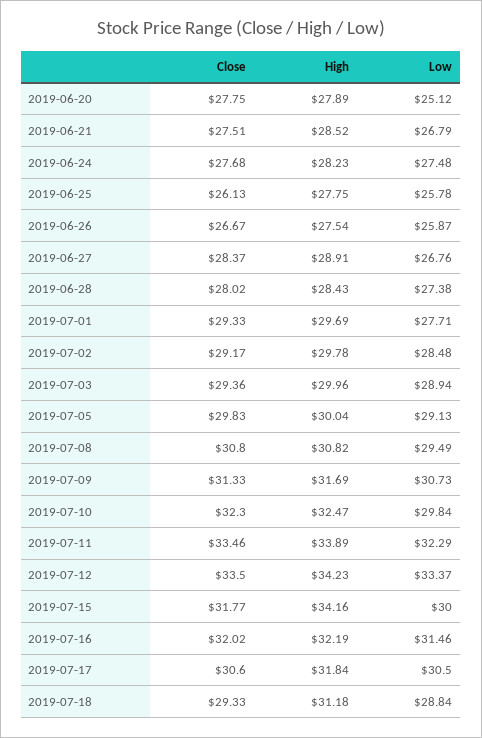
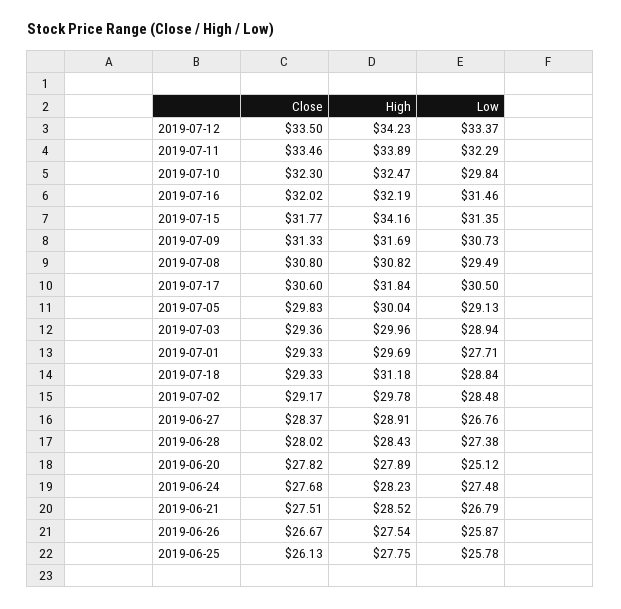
  {
    "Close": {
-     "2019-06-20": 27.75,
+     "2019-06-20": 27.82,
      "2019-06-21": 27.51,
      "2019-06-24": 27.68,
      "2019-06-25": 26.13,
      "2019-06-26": 26.67,
      "2019-06-27": 28.37,
      "2019-06-28": 28.02,
      "2019-07-01": 29.33,
      "2019-07-02": 29.17,
      "2019-07-03": 29.36,
      "2019-07-05": 29.83,
      "2019-07-08": 30.8,
      "2019-07-09": 31.33,
      "2019-07-10": 32.3,
      "2019-07-11": 33.46,
      "2019-07-12": 33.5,
      "2019-07-15": 31.77,
      "2019-07-16": 32.02,
      "2019-07-17": 30.6,
      "2019-07-18": 29.33
    },
    "High": {
      "2019-06-20": 27.89,
      "2019-06-21": 28.52,
      "2019-06-24": 28.23,
      "2019-06-25": 27.75,
      "2019-06-26": 27.54,
      "2019-06-27": 28.91,
      "2019-06-28": 28.43,
      "2019-07-01": 29.69,
      "2019-07-02": 29.78,
      "2019-07-03": 29.96,
      "2019-07-05": 30.04,
      "2019-07-08": 30.82,
      "2019-07-09": 31.69,
      "2019-07-10": 32.47,
      "2019-07-11": 33.89,
      "2019-07-12": 34.23,
      "2019-07-15": 34.16,
      "2019-07-16": 32.19,
      "2019-07-17": 31.84,
      "2019-07-18": 31.18
    },
    "Low": {
      "2019-06-20": 25.12,
      "2019-06-21": 26.79,
      "2019-06-24": 27.48,
      "2019-06-25": 25.78,
      "2019-06-26": 25.87,
      "2019-06-27": 26.76,
      "2019-06-28": 27.38,
      "2019-07-01": 27.71,
      "2019-07-02": 28.48,
      "2019-07-03": 28.94,
      "2019-07-05": 29.13,
      "2019-07-08": 29.49,
      "2019-07-09": 30.73,
      "2019-07-10": 29.84,
      "2019-07-11": 32.29,
      "2019-07-12": 33.37,
-     "2019-07-15": 30,
+     "2019-07-15": 31.35,
      "2019-07-16": 31.46,
      "2019-07-17": 30.5,
      "2019-07-18": 28.84
    }
  }

